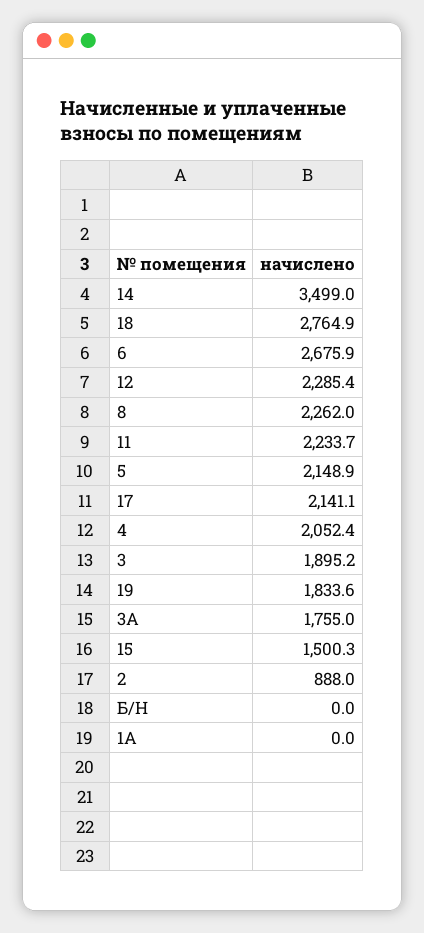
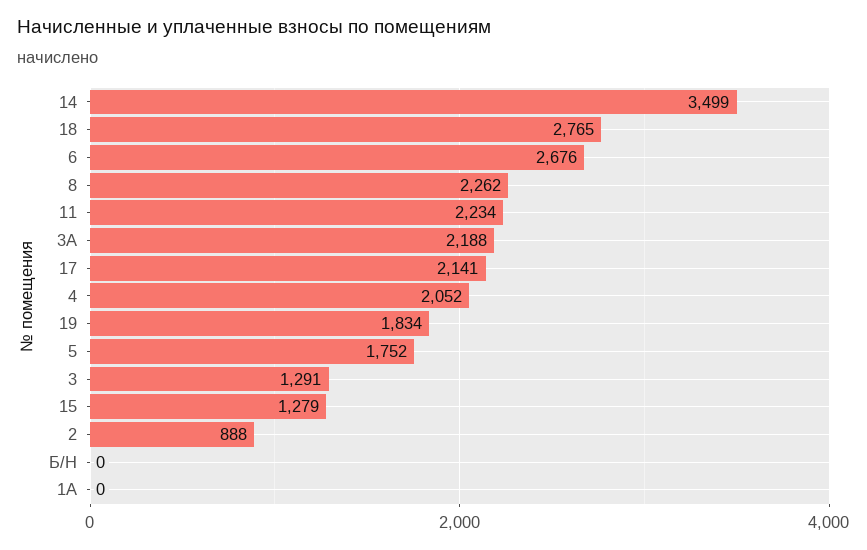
  {
    "14": 3499,
    "18": 2764.9,
    "6": 2675.9,
-   "12": 2285.4,
    "8": 2262,
    "11": 2233.7,
-   "5": 2148.9,
+   "5": 1752,
    "17": 2141.1,
    "4": 2052.4,
-   "3": 1895.2,
+   "3": 1291,
    "19": 1833.6,
-   "3А": 1755,
+   "3А": 2188,
-   "15": 1500.3,
+   "15": 1279,
    "2": 888,
    "Б/Н": 0,
    "1А": 0
  }

